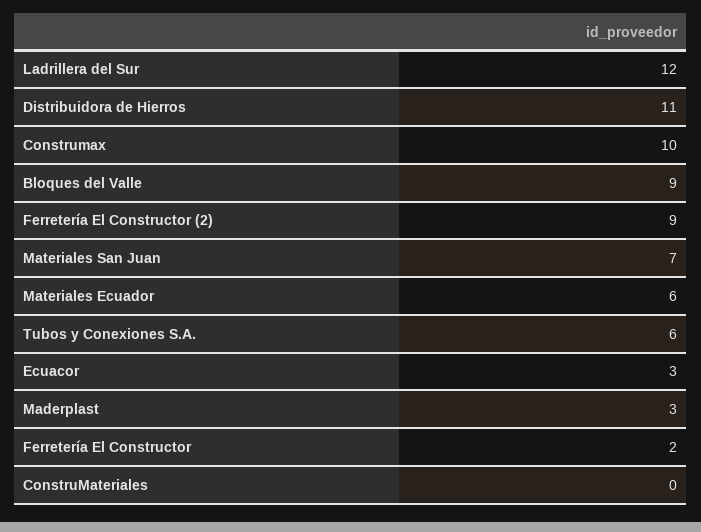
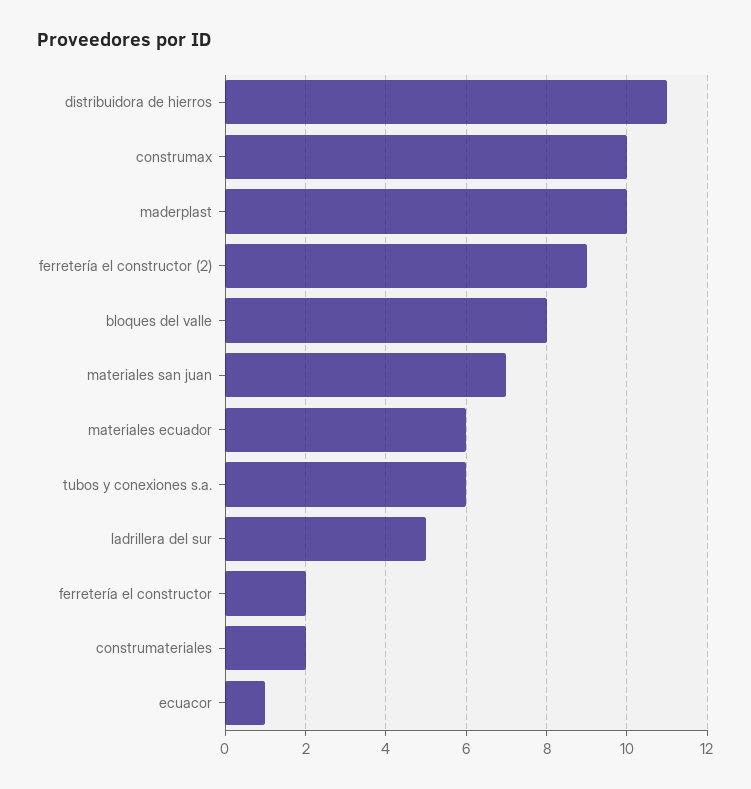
  {
-   "Ladrillera del Sur": 12,
+   "Ladrillera del Sur": 5,
    "Distribuidora de Hierros": 11,
    "Construmax": 10,
-   "Bloques del Valle": 9,
+   "Bloques del Valle": 8,
    "Ferretería El Constructor (2)": 9,
    "Materiales San Juan": 7,
    "Materiales Ecuador": 6,
    "Tubos y Conexiones S.A.": 6,
-   "Ecuacor": 3,
+   "Ecuacor": 1,
-   "Maderplast": 3,
+   "Maderplast": 10,
    "Ferretería El Constructor": 2,
-   "ConstruMateriales": 0
+   "ConstruMateriales": 2
  }

